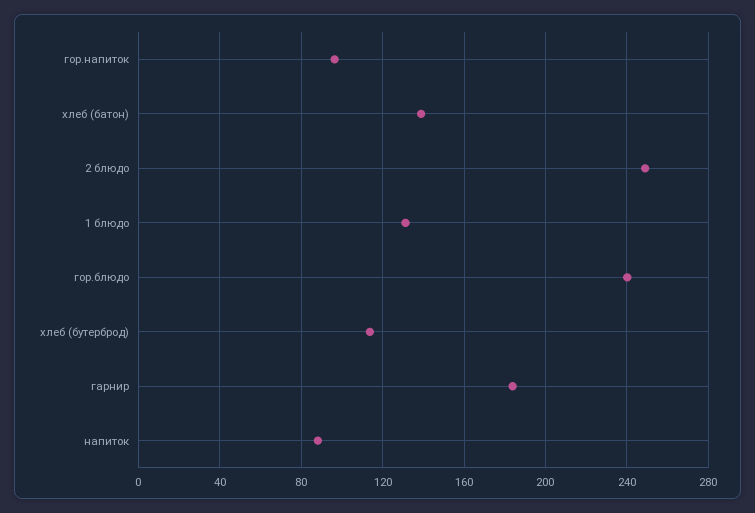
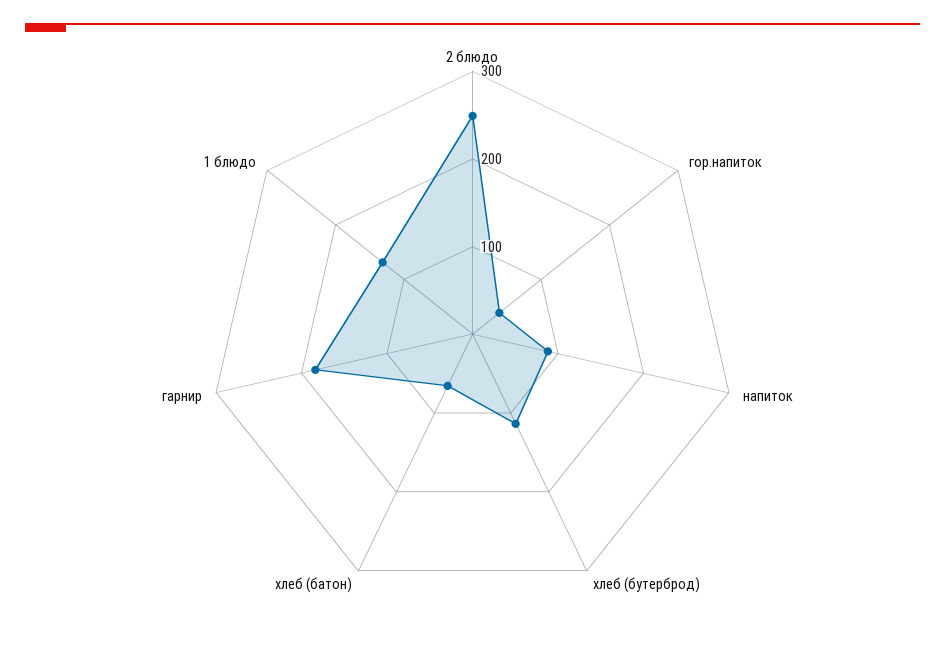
  {
-   "гор.напиток": 95,
+   "гор.напиток": 40,
-   "хлеб (батон)": 140,
+   "хлеб (батон)": 60,
    "2 блюдо": 250,
    "1 блюдо": 130,
-   "гор.блюдо": 240,
    "хлеб (бутерброд)": 115,
    "гарнир": 185,
    "напиток": 90
  }

